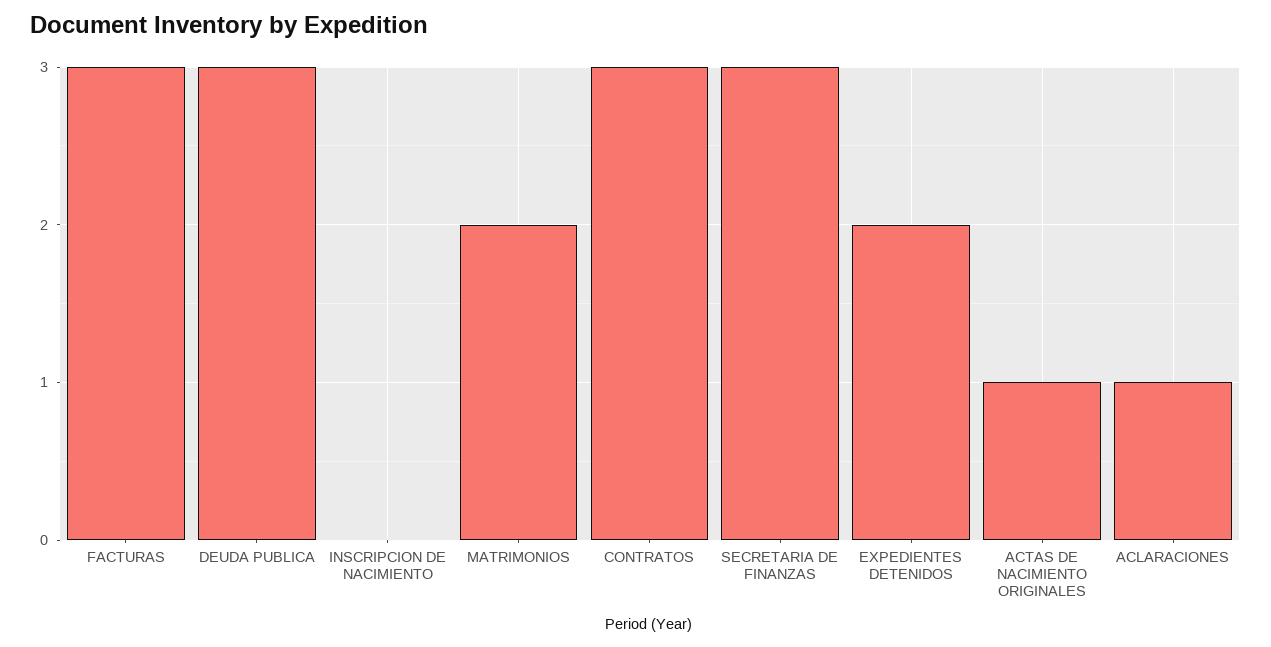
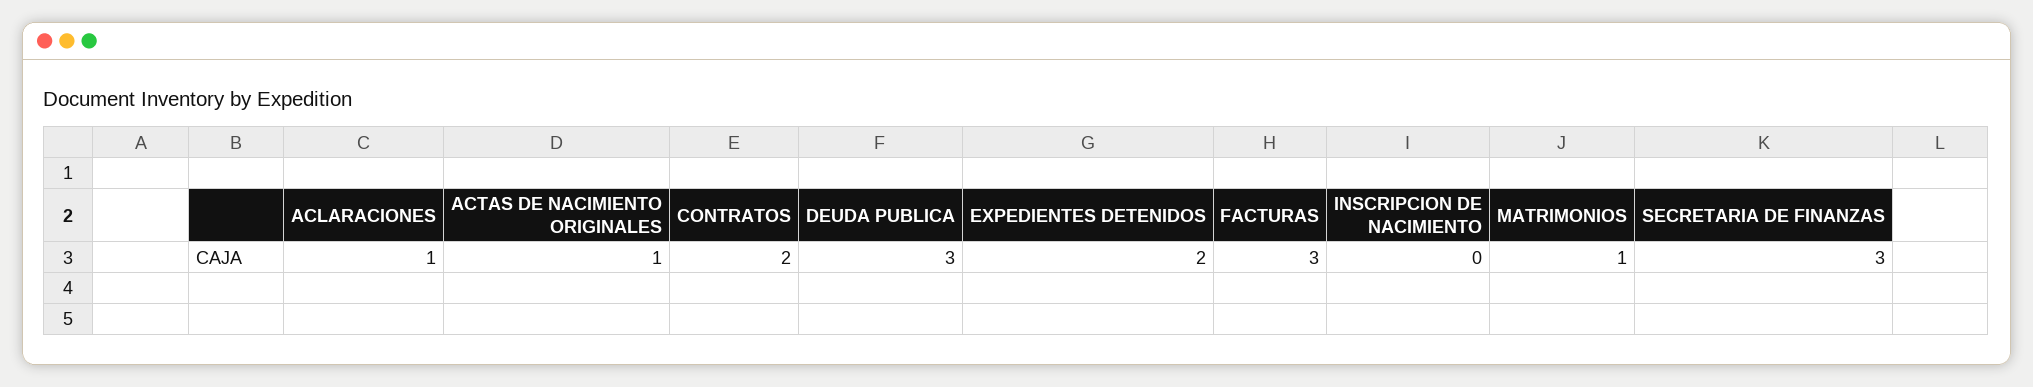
  {
    "FACTURAS": 3,
    "DEUDA PUBLICA": 3,
    "INSCRIPCION DE NACIMIENTO": 0,
-   "MATRIMONIOS": 2,
+   "MATRIMONIOS": 1,
-   "CONTRATOS": 3,
+   "CONTRATOS": 2,
    "SECRETARIA DE FINANZAS": 3,
    "EXPEDIENTES DETENIDOS": 2,
    "ACTAS DE NACIMIENTO ORIGINALES": 1,
    "ACLARACIONES": 1
  }

